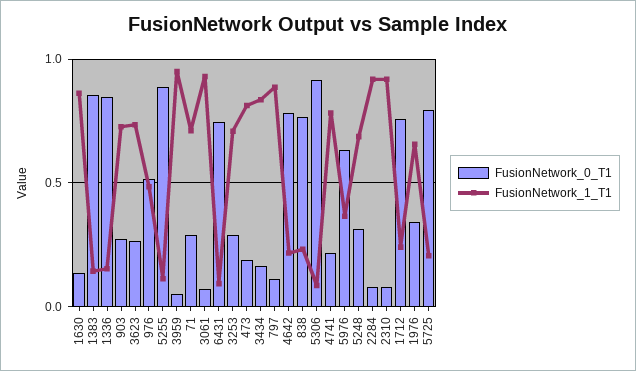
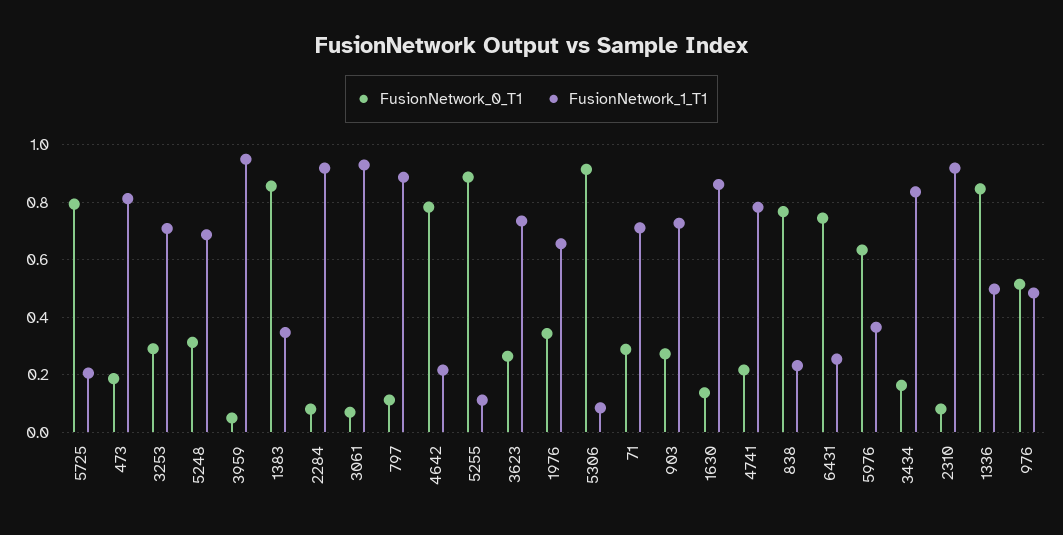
  {
    "FusionNetwork_0_T1": {
      "1630": 0.15,
      "1383": 0.85,
      "1336": 0.85,
      "903": 0.275,
      "3623": 0.275,
      "976": 0.525,
      "5255": 0.875,
      "3959": 0.05,
      "71": 0.3,
      "3061": 0.075,
      "6431": 0.75,
      "3253": 0.3,
      "473": 0.175,
      "3434": 0.175,
      "797": 0.125,
      "4642": 0.775,
      "838": 0.775,
      "5306": 0.925,
      "4741": 0.225,
      "5976": 0.625,
      "5248": 0.325,
      "2284": 0.075,
      "2310": 0.075,
-     "1712": 0.75,
      "1976": 0.35,
      "5725": 0.8
    },
    "FusionNetwork_1_T1": {
      "1630": 0.85,
-     "1383": 0.15,
+     "1383": 0.35,
-     "1336": 0.15,
+     "1336": 0.5,
      "903": 0.725,
      "3623": 0.725,
      "976": 0.475,
      "5255": 0.125,
      "3959": 0.95,
      "71": 0.7,
      "3061": 0.925,
-     "6431": 0.1,
+     "6431": 0.25,
      "3253": 0.7,
      "473": 0.825,
      "3434": 0.825,
      "797": 0.875,
      "4642": 0.225,
      "838": 0.225,
      "5306": 0.075,
      "4741": 0.775,
      "5976": 0.375,
      "5248": 0.675,
      "2284": 0.925,
      "2310": 0.925,
-     "1712": 0.25,
      "1976": 0.65,
      "5725": 0.2
    }
  }

